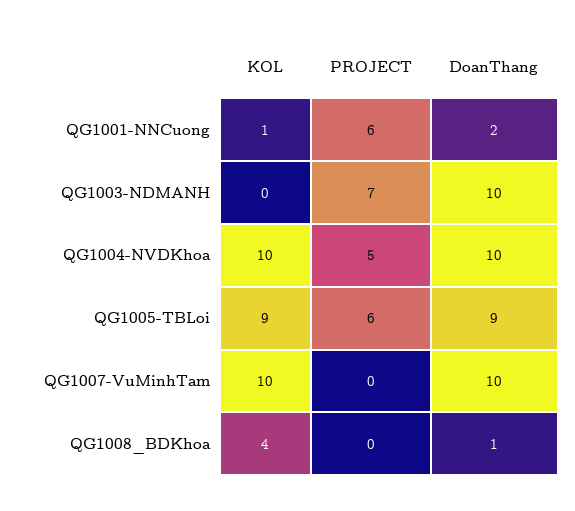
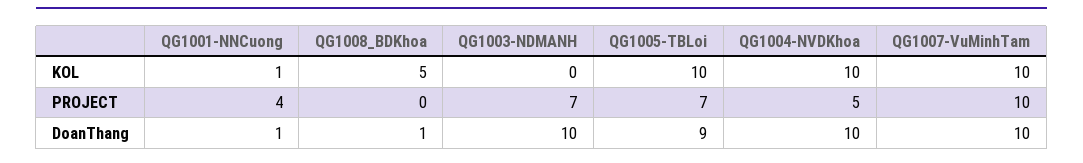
  {
    "KOL": {
      "QG1001-NNCuong": 1,
      "QG1003-NDMANH": 0,
      "QG1004-NVDKhoa": 10,
-     "QG1005-TBLoi": 9,
+     "QG1005-TBLoi": 10,
      "QG1007-VuMinhTam": 10,
-     "QG1008_BDKhoa": 4
+     "QG1008_BDKhoa": 5
    },
    "PROJECT": {
-     "QG1001-NNCuong": 6,
+     "QG1001-NNCuong": 4,
      "QG1003-NDMANH": 7,
      "QG1004-NVDKhoa": 5,
-     "QG1005-TBLoi": 6,
+     "QG1005-TBLoi": 7,
-     "QG1007-VuMinhTam": 0,
+     "QG1007-VuMinhTam": 10,
      "QG1008_BDKhoa": 0
    },
    "DoanThang": {
-     "QG1001-NNCuong": 2,
+     "QG1001-NNCuong": 1,
      "QG1003-NDMANH": 10,
      "QG1004-NVDKhoa": 10,
      "QG1005-TBLoi": 9,
      "QG1007-VuMinhTam": 10,
      "QG1008_BDKhoa": 1
    }
  }

